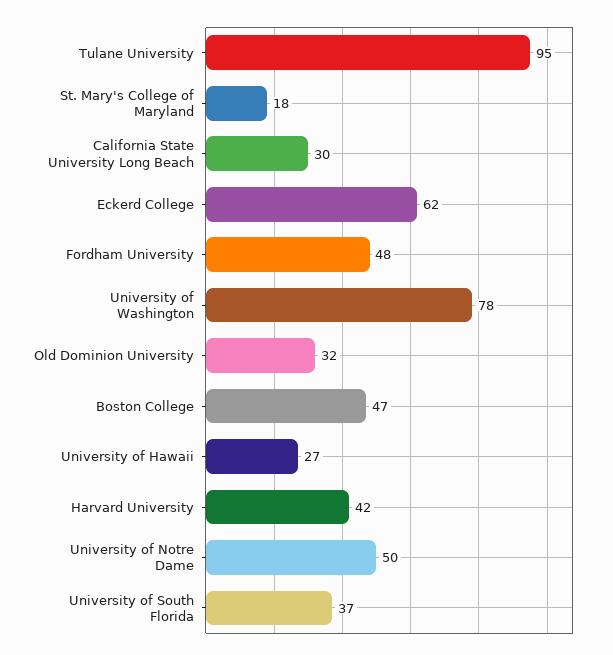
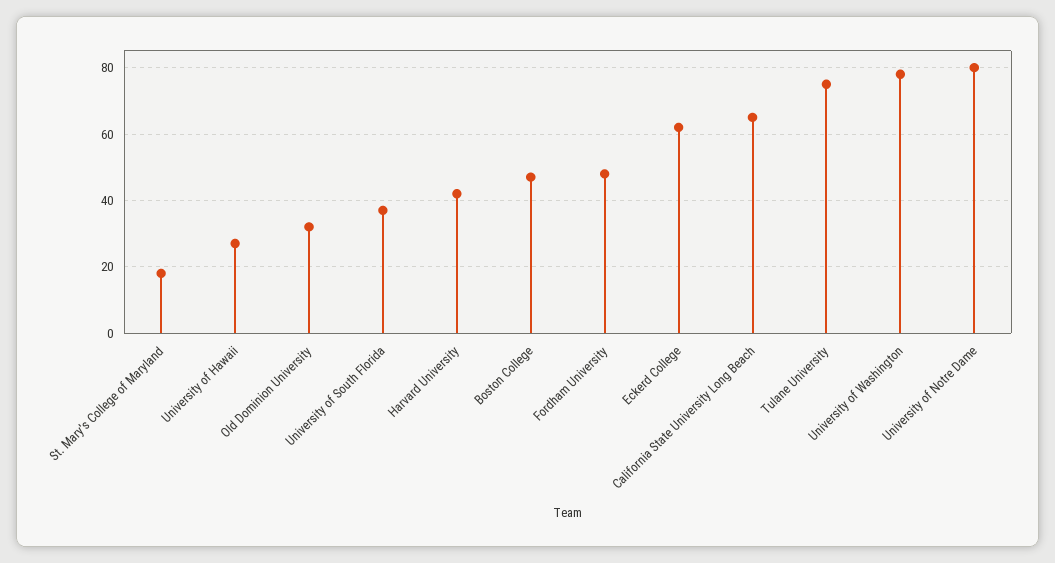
  {
-   "Tulane University": 95,
+   "Tulane University": 75,
    "St. Mary's College of Maryland": 18,
-   "California State University Long Beach": 30,
+   "California State University Long Beach": 65,
    "Eckerd College": 62,
    "Fordham University": 48,
    "University of Washington": 78,
    "Old Dominion University": 32,
    "Boston College": 47,
    "University of Hawaii": 27,
    "Harvard University": 42,
-   "University of Notre Dame": 50,
+   "University of Notre Dame": 80,
    "University of South Florida": 37
  }

